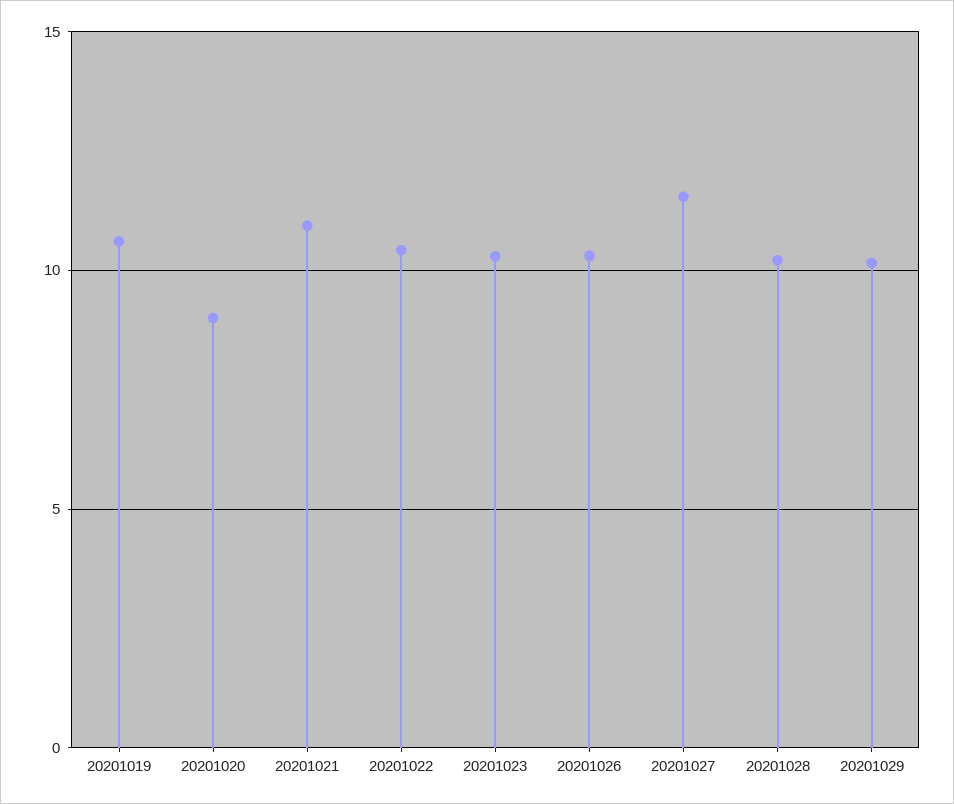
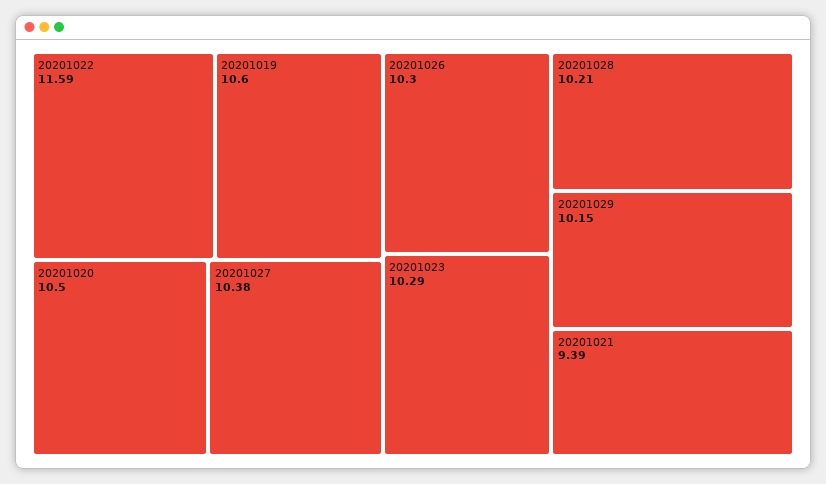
  {
    "20201019": 10.6,
-   "20201020": 9,
+   "20201020": 10.5,
-   "20201021": 11,
+   "20201021": 9.39,
-   "20201022": 10.5,
+   "20201022": 11.59,
    "20201023": 10.29,
    "20201026": 10.3,
-   "20201027": 11.5,
+   "20201027": 10.38,
    "20201028": 10.21,
    "20201029": 10.15
  }

